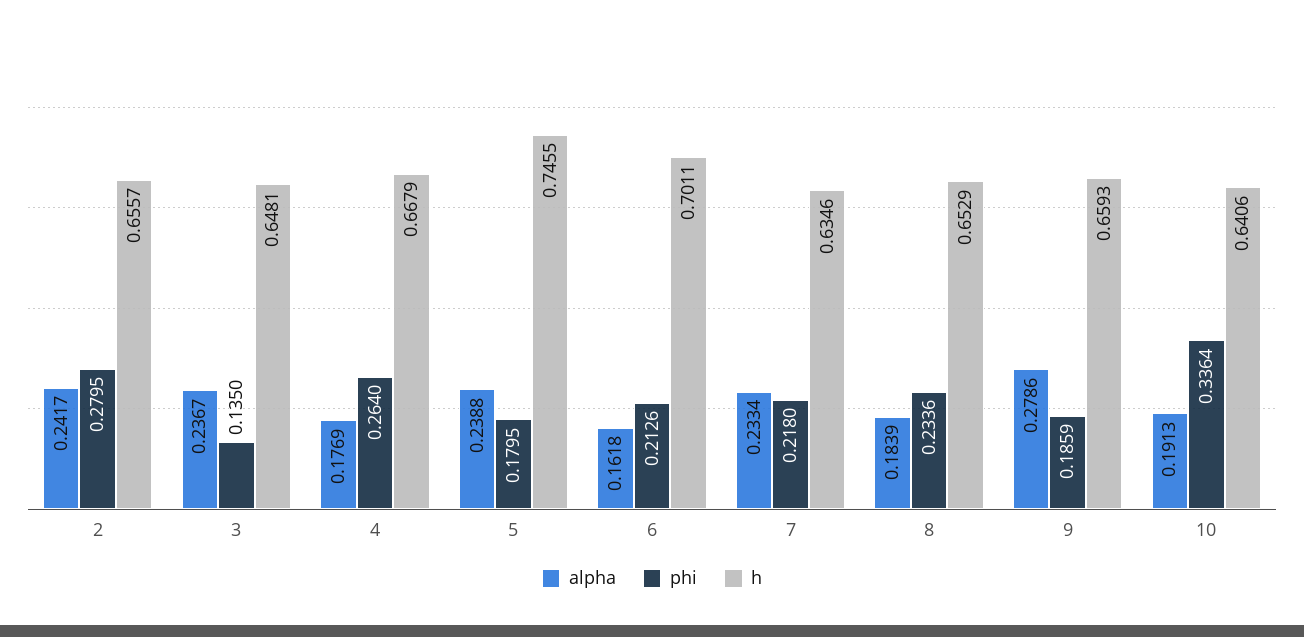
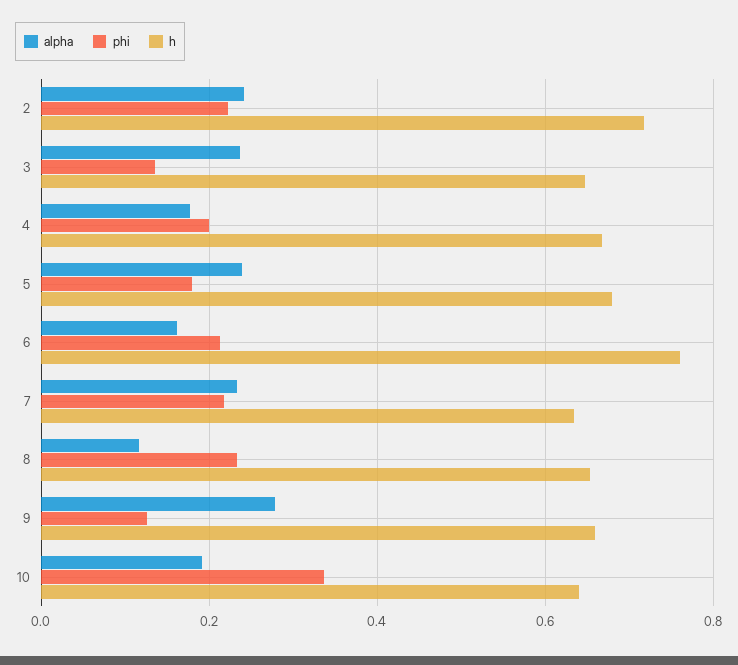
  {
    "alpha": {
      "2": 0.2417,
      "3": 0.2367,
      "4": 0.1769,
      "5": 0.2388,
      "6": 0.1618,
      "7": 0.2334,
-     "8": 0.1839,
+     "8": 0.12,
      "9": 0.2786,
      "10": 0.1913
    },
    "phi": {
-     "2": 0.2795,
+     "2": 0.22,
      "3": 0.135,
-     "4": 0.264,
+     "4": 0.2,
      "5": 0.1795,
      "6": 0.2126,
      "7": 0.218,
      "8": 0.2336,
-     "9": 0.1859,
+     "9": 0.12,
      "10": 0.3364
    },
    "h": {
-     "2": 0.6557,
+     "2": 0.72,
      "3": 0.6481,
      "4": 0.6679,
-     "5": 0.7455,
+     "5": 0.68,
-     "6": 0.7011,
+     "6": 0.76,
      "7": 0.6346,
      "8": 0.6529,
      "9": 0.6593,
      "10": 0.6406
    }
  }

